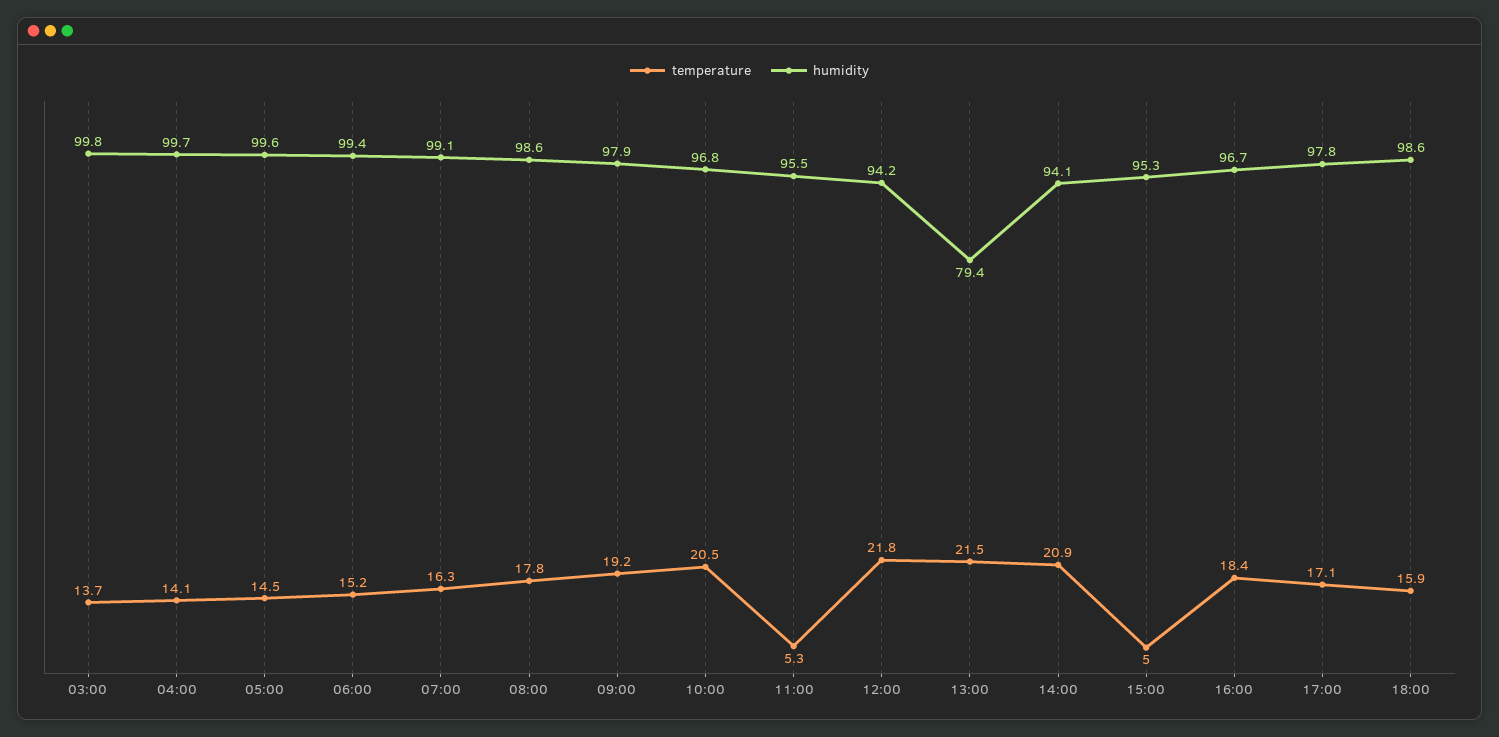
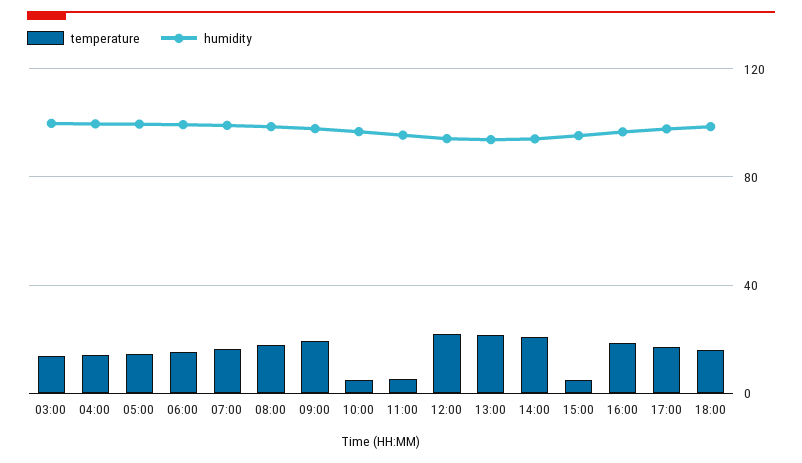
  {
    "temperature": {
      "03:00": 13.7,
      "04:00": 14.1,
      "05:00": 14.5,
      "06:00": 15.2,
      "07:00": 16.3,
      "08:00": 17.8,
      "09:00": 19.2,
-     "10:00": 20.5,
+     "10:00": 5,
      "11:00": 5.3,
      "12:00": 21.8,
      "13:00": 21.5,
      "14:00": 20.9,
      "15:00": 5,
      "16:00": 18.4,
      "17:00": 17.1,
      "18:00": 15.9
    },
    "humidity": {
      "03:00": 99.8,
      "04:00": 99.7,
      "05:00": 99.6,
      "06:00": 99.4,
      "07:00": 99.1,
      "08:00": 98.6,
      "09:00": 97.9,
      "10:00": 96.8,
      "11:00": 95.5,
      "12:00": 94.2,
-     "13:00": 79.4,
+     "13:00": 95,
      "14:00": 94.1,
      "15:00": 95.3,
      "16:00": 96.7,
      "17:00": 97.8,
      "18:00": 98.6
    }
  }

